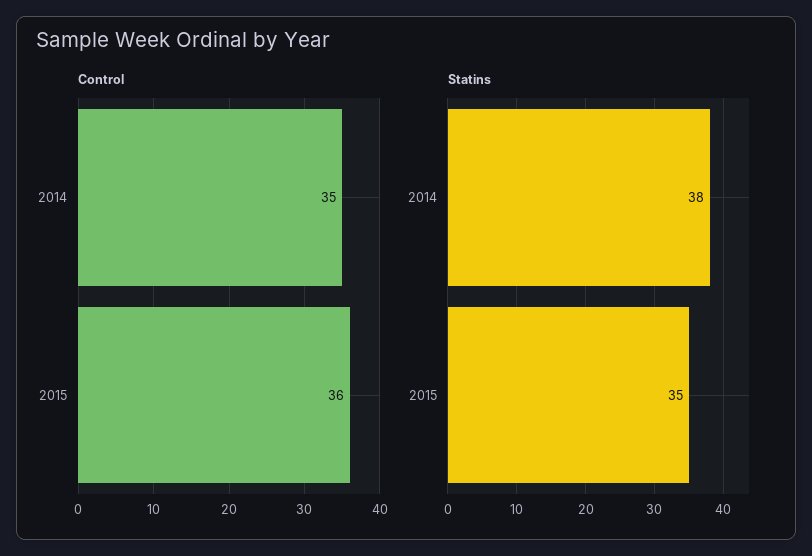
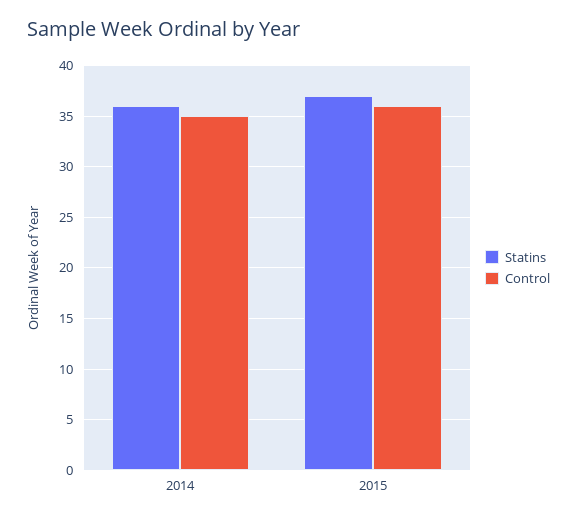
  {
    "Control": {
      "2014": 35,
      "2015": 36
    },
    "Statins": {
-     "2014": 38,
+     "2014": 36,
-     "2015": 35
+     "2015": 37
    }
  }

